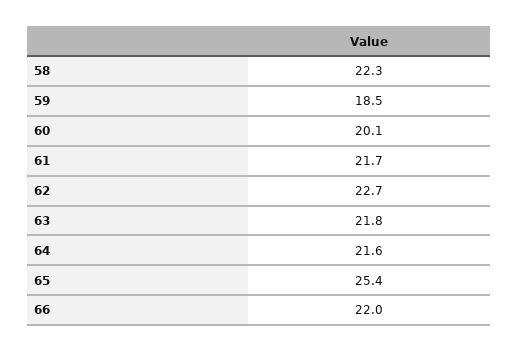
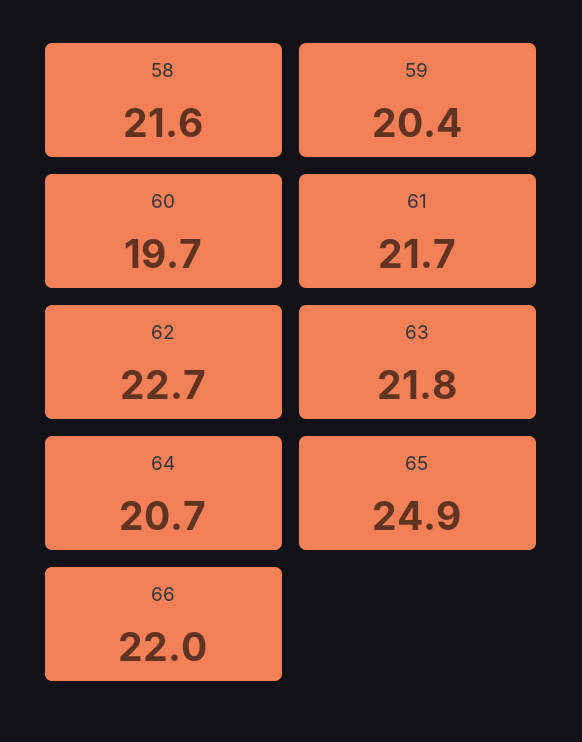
  {
-   "58": 22.3,
+   "58": 21.6,
-   "59": 18.5,
+   "59": 20.4,
-   "60": 20.1,
+   "60": 19.7,
    "61": 21.7,
    "62": 22.7,
    "63": 21.8,
-   "64": 21.6,
+   "64": 20.7,
-   "65": 25.4,
+   "65": 24.9,
    "66": 22
  }

